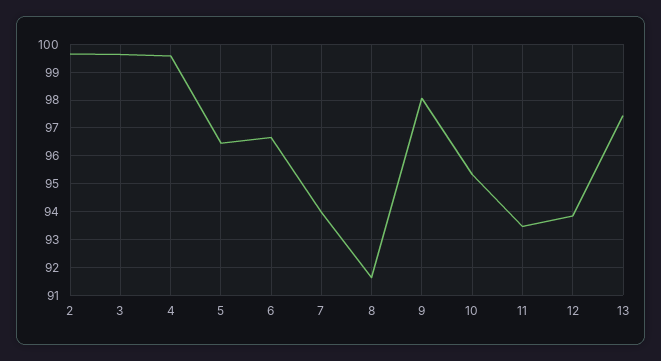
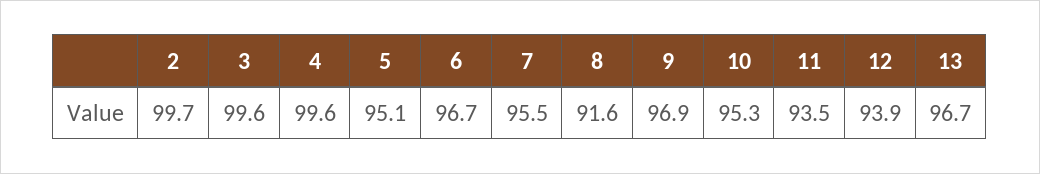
  {
    "2": 99.7,
    "3": 99.6,
    "4": 99.6,
-   "5": 96.5,
+   "5": 95.1,
    "6": 96.7,
-   "7": 94,
+   "7": 95.5,
    "8": 91.6,
-   "9": 98,
+   "9": 96.9,
    "10": 95.3,
    "11": 93.5,
    "12": 93.9,
-   "13": 97.5
+   "13": 96.7
  }

